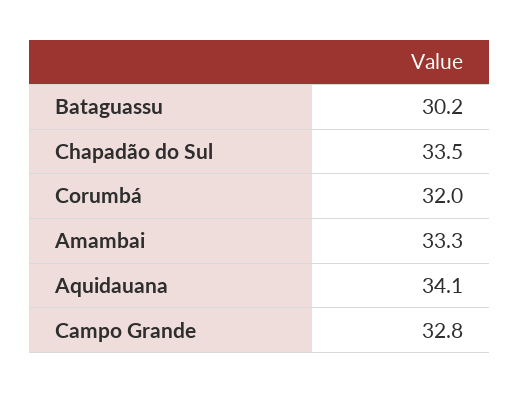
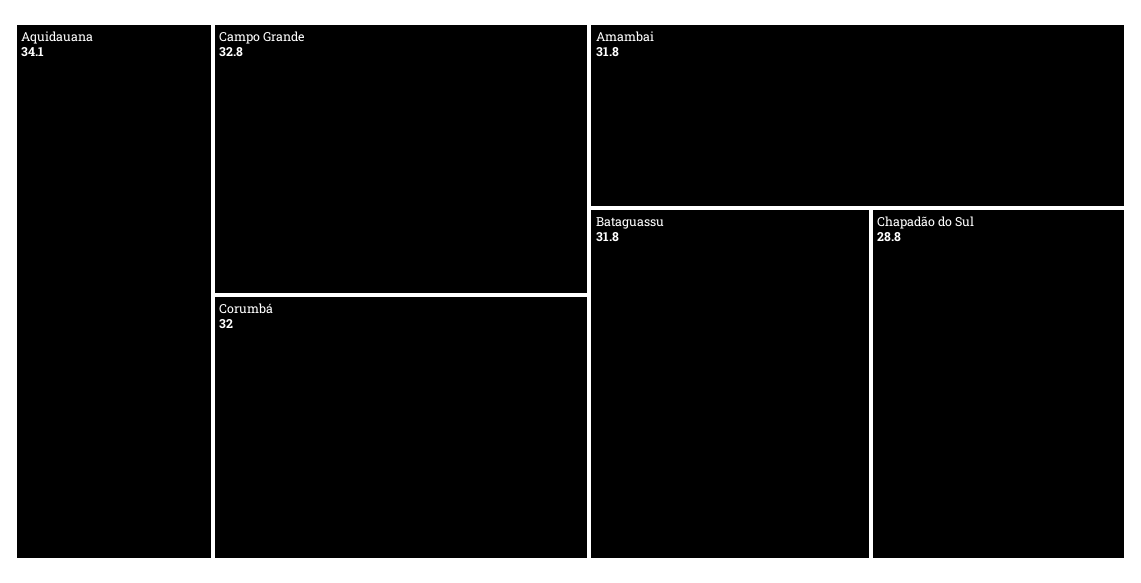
  {
-   "Bataguassu": 30.2,
+   "Bataguassu": 31.8,
-   "Chapadão do Sul": 33.5,
+   "Chapadão do Sul": 28.8,
    "Corumbá": 32,
-   "Amambai": 33.3,
+   "Amambai": 31.8,
    "Aquidauana": 34.1,
    "Campo Grande": 32.8
  }

